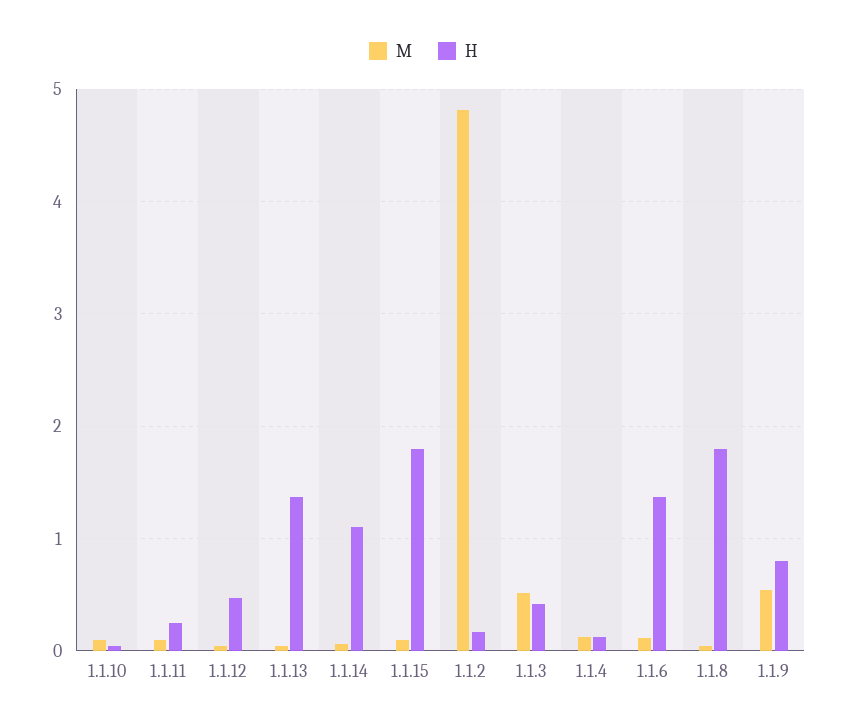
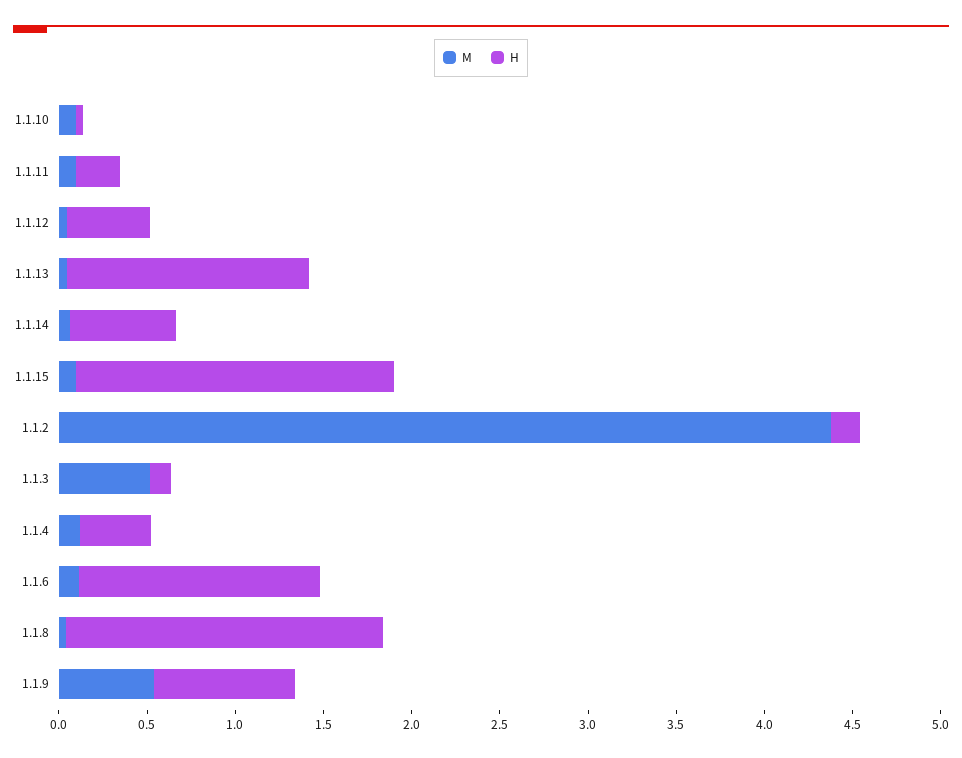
  {
    "M": {
      "1.1.10": 0.1,
      "1.1.11": 0.1,
      "1.1.12": 0,
      "1.1.13": 0,
      "1.1.14": 0.1,
      "1.1.15": 0.1,
-     "1.1.2": 4.8,
+     "1.1.2": 4.4,
      "1.1.3": 0.5,
      "1.1.4": 0.1,
      "1.1.6": 0.1,
      "1.1.8": 0,
      "1.1.9": 0.5
    },
    "H": {
      "1.1.10": 0,
      "1.1.11": 0.3,
      "1.1.12": 0.5,
      "1.1.13": 1.4,
-     "1.1.14": 1.1,
+     "1.1.14": 0.6,
      "1.1.15": 1.8,
      "1.1.2": 0.2,
-     "1.1.3": 0.4,
+     "1.1.3": 0.1,
-     "1.1.4": 0.1,
+     "1.1.4": 0.4,
      "1.1.6": 1.4,
      "1.1.8": 1.8,
      "1.1.9": 0.8
    }
  }

